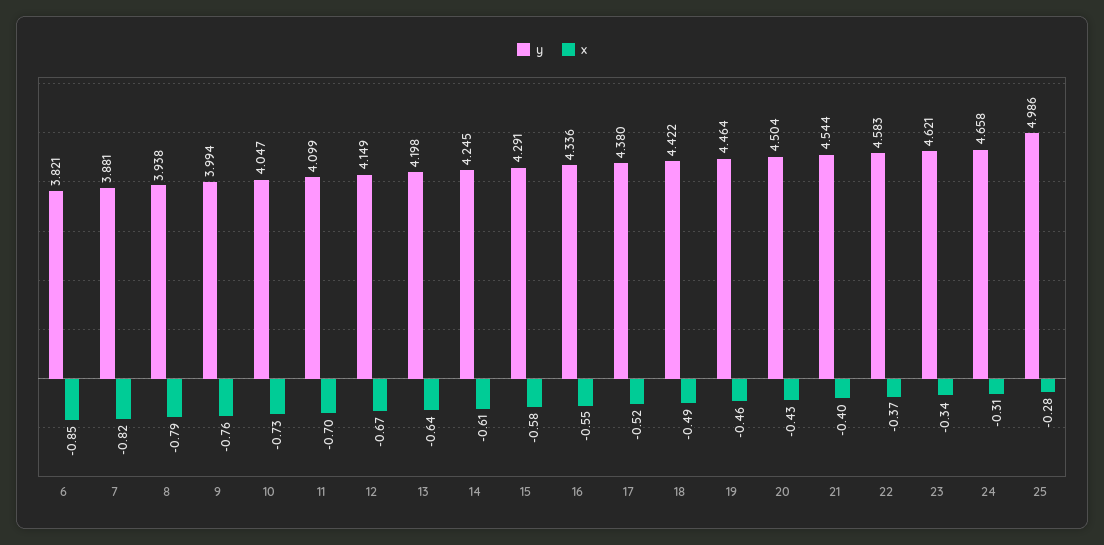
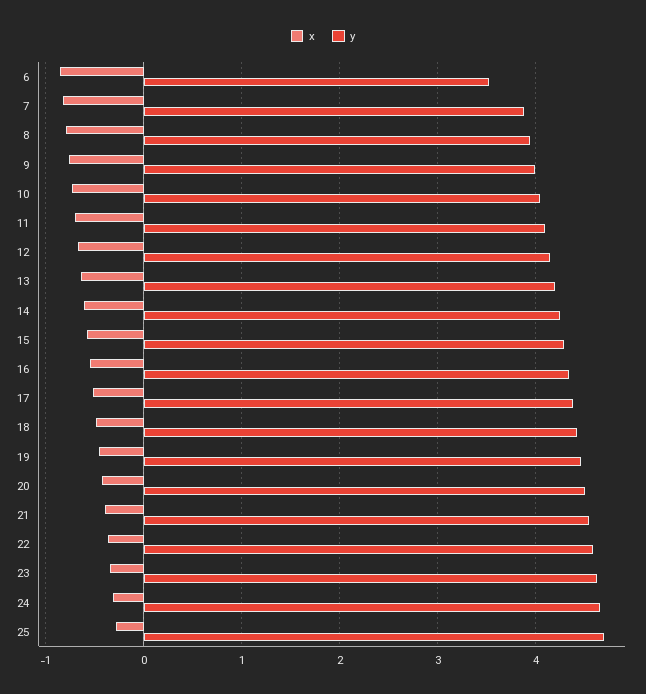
  {
    "y": {
-     "6": 3.821,
+     "6": 3.5,
      "7": 3.881,
      "8": 3.938,
      "9": 3.994,
      "10": 4.047,
      "11": 4.099,
      "12": 4.149,
      "13": 4.198,
      "14": 4.245,
      "15": 4.291,
      "16": 4.336,
      "17": 4.38,
      "18": 4.422,
      "19": 4.464,
      "20": 4.504,
      "21": 4.544,
      "22": 4.583,
      "23": 4.621,
      "24": 4.658,
-     "25": 4.986
+     "25": 4.7
    },
    "x": {
      "6": -0.85,
      "7": -0.82,
      "8": -0.79,
      "9": -0.76,
      "10": -0.73,
      "11": -0.7,
      "12": -0.67,
      "13": -0.64,
      "14": -0.61,
      "15": -0.58,
      "16": -0.55,
      "17": -0.52,
      "18": -0.49,
      "19": -0.46,
      "20": -0.43,
      "21": -0.4,
      "22": -0.37,
      "23": -0.34,
      "24": -0.31,
      "25": -0.28
    }
  }

